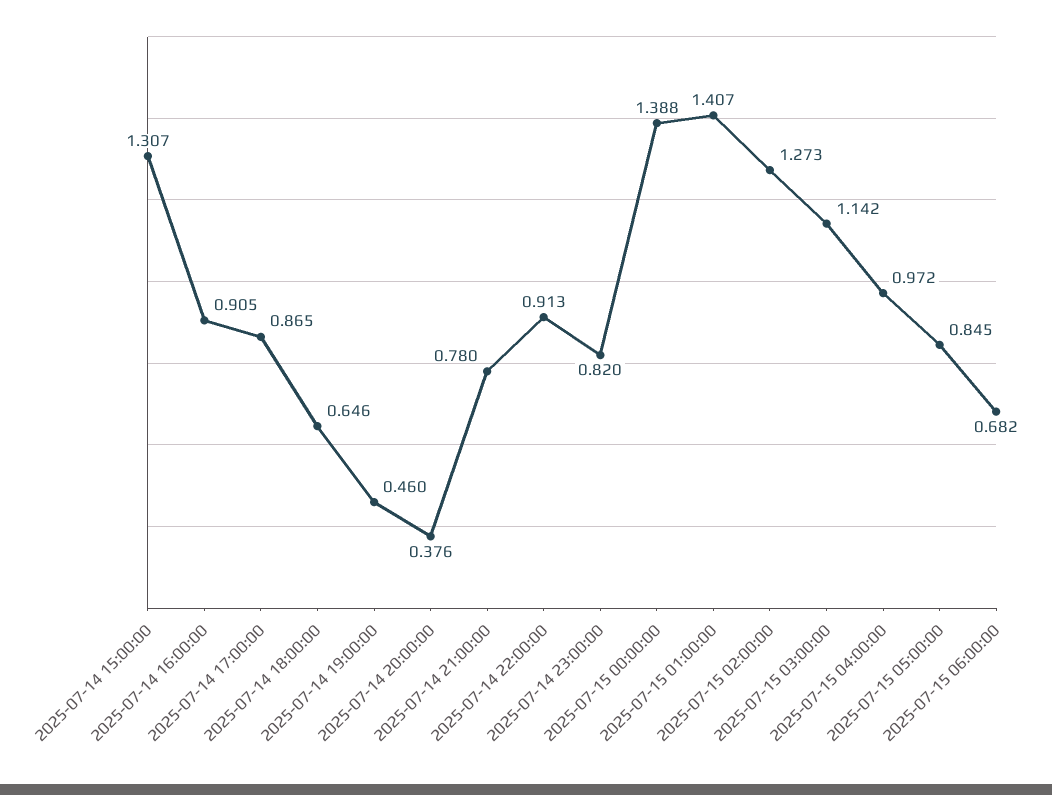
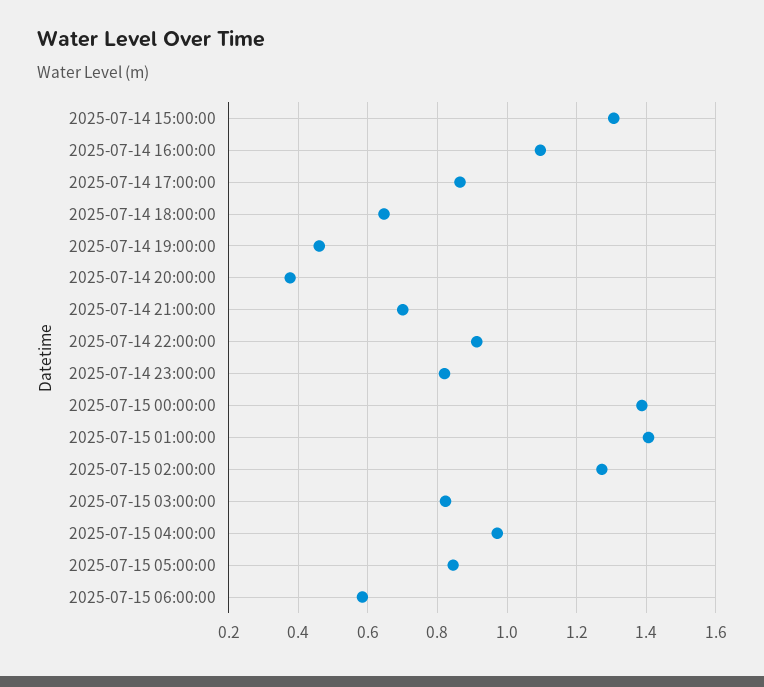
  {
    "2025-07-14 15:00:00": 1.307,
-   "2025-07-14 16:00:00": 0.905,
+   "2025-07-14 16:00:00": 1.1,
    "2025-07-14 17:00:00": 0.865,
    "2025-07-14 18:00:00": 0.646,
    "2025-07-14 19:00:00": 0.46,
    "2025-07-14 20:00:00": 0.376,
-   "2025-07-14 21:00:00": 0.78,
+   "2025-07-14 21:00:00": 0.7,
    "2025-07-14 22:00:00": 0.913,
    "2025-07-14 23:00:00": 0.82,
    "2025-07-15 00:00:00": 1.388,
    "2025-07-15 01:00:00": 1.407,
    "2025-07-15 02:00:00": 1.273,
-   "2025-07-15 03:00:00": 1.142,
+   "2025-07-15 03:00:00": 0.82,
    "2025-07-15 04:00:00": 0.972,
    "2025-07-15 05:00:00": 0.845,
-   "2025-07-15 06:00:00": 0.682
+   "2025-07-15 06:00:00": 0.58
  }

